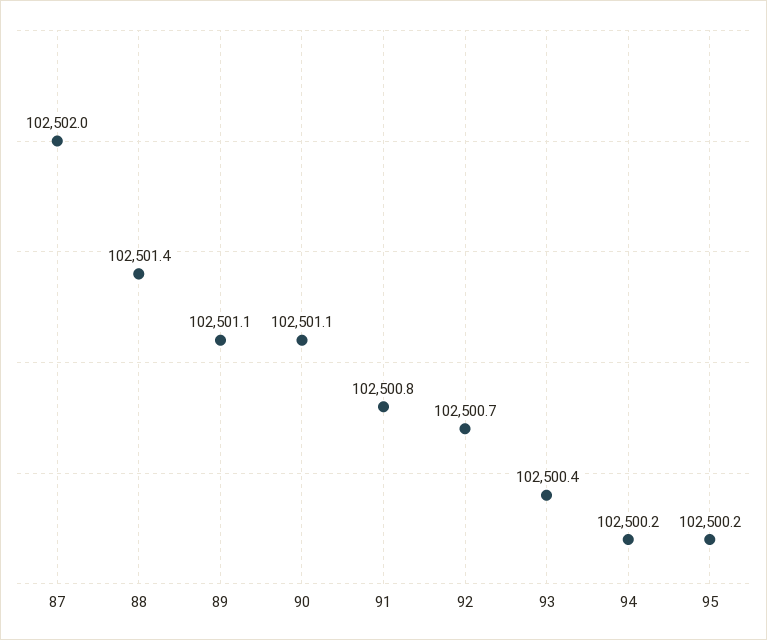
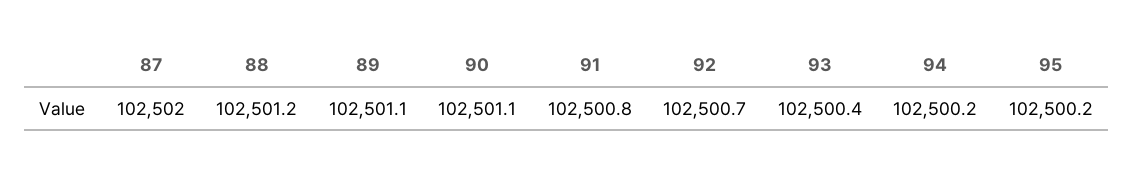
  {
    "87": 102502,
-   "88": 102501.4,
+   "88": 102501.2,
    "89": 102501.1,
    "90": 102501.1,
    "91": 102500.8,
    "92": 102500.7,
    "93": 102500.4,
    "94": 102500.2,
    "95": 102500.2
  }

